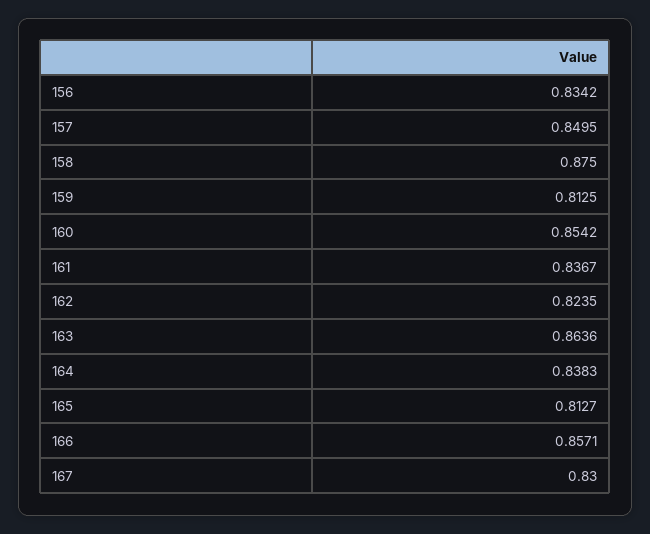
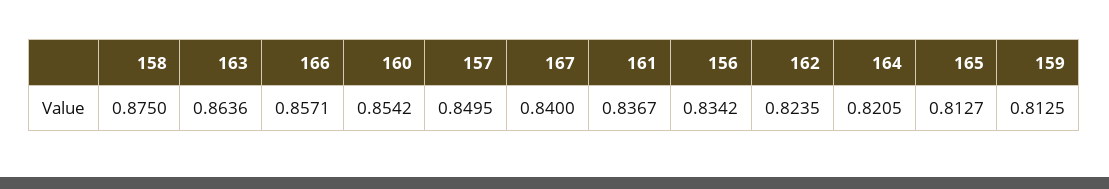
  {
    "156": 0.8342,
    "157": 0.8495,
    "158": 0.875,
    "159": 0.8125,
    "160": 0.8542,
    "161": 0.8367,
    "162": 0.8235,
    "163": 0.8636,
-   "164": 0.8383,
+   "164": 0.8205,
    "165": 0.8127,
    "166": 0.8571,
-   "167": 0.83
+   "167": 0.84
  }

